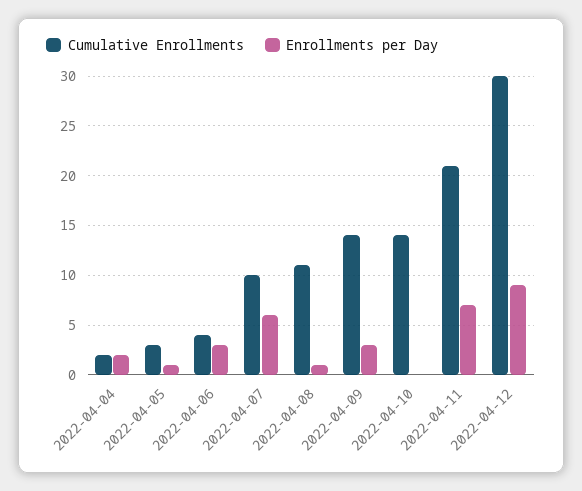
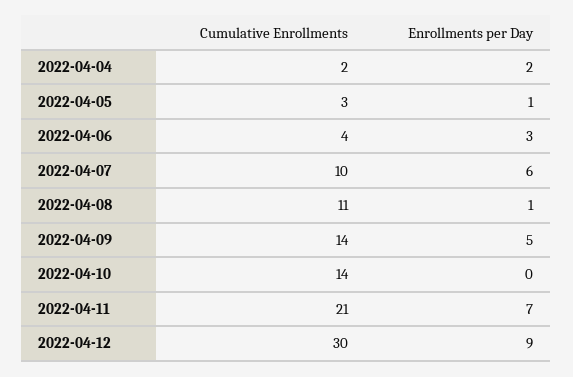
  {
    "Cumulative Enrollments": {
      "2022-04-04": 2,
      "2022-04-05": 3,
      "2022-04-06": 4,
      "2022-04-07": 10,
      "2022-04-08": 11,
      "2022-04-09": 14,
      "2022-04-10": 14,
      "2022-04-11": 21,
      "2022-04-12": 30
    },
    "Enrollments per Day": {
      "2022-04-04": 2,
      "2022-04-05": 1,
      "2022-04-06": 3,
      "2022-04-07": 6,
      "2022-04-08": 1,
-     "2022-04-09": 3,
+     "2022-04-09": 5,
      "2022-04-10": 0,
      "2022-04-11": 7,
      "2022-04-12": 9
    }
  }

